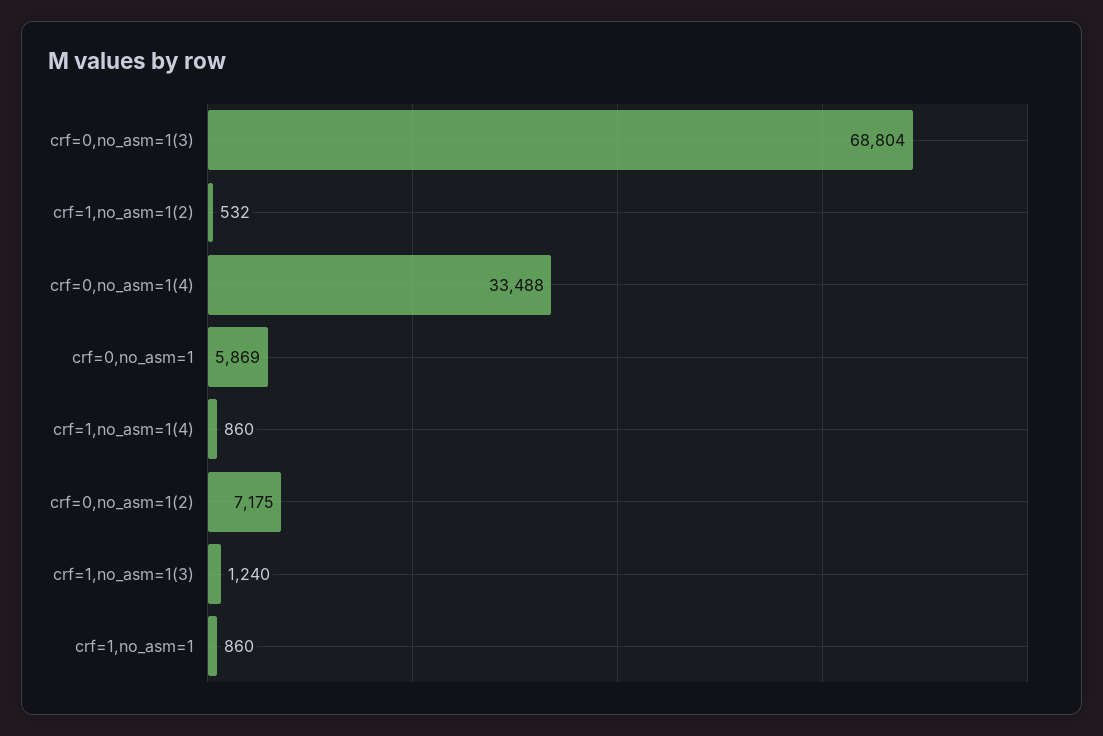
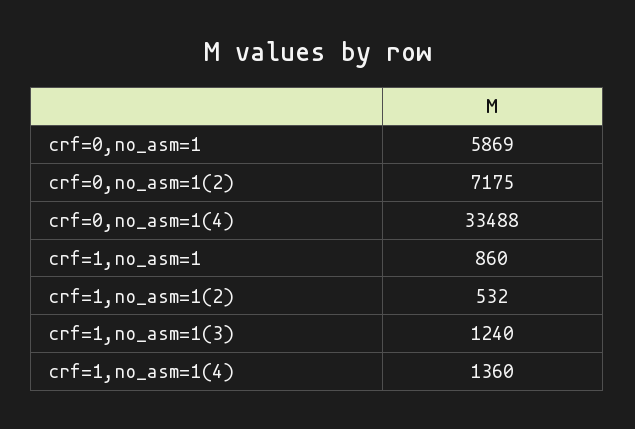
  {
-   "crf=0,no_asm=1(3)": 68804,
    "crf=1,no_asm=1(2)": 532,
    "crf=0,no_asm=1(4)": 33488,
    "crf=0,no_asm=1": 5869,
-   "crf=1,no_asm=1(4)": 860,
+   "crf=1,no_asm=1(4)": 1360,
    "crf=0,no_asm=1(2)": 7175,
    "crf=1,no_asm=1(3)": 1240,
    "crf=1,no_asm=1": 860
  }

